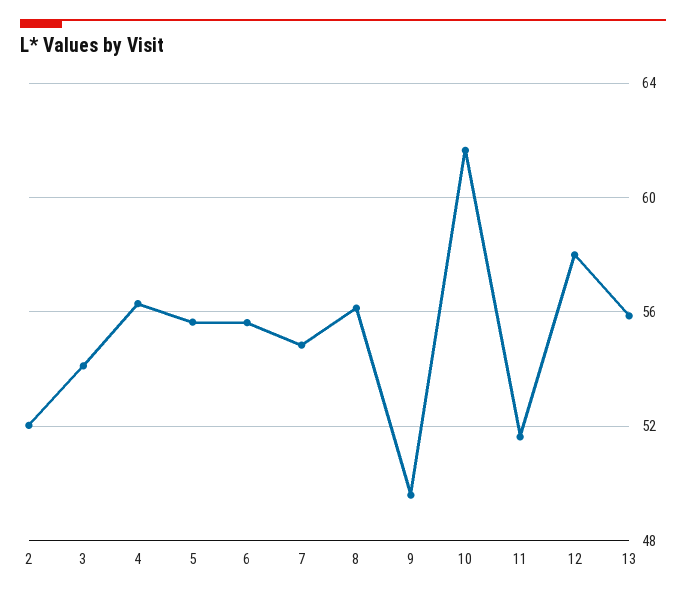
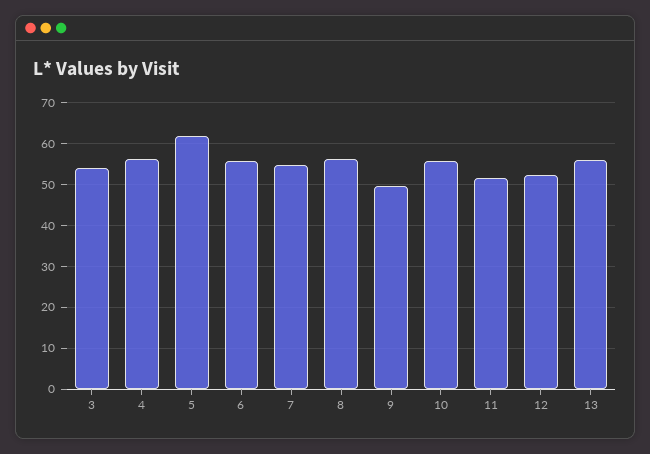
  {
-   "2": 52,
    "3": 54,
    "4": 56.5,
-   "5": 55.5,
+   "5": 62,
    "6": 55.5,
    "7": 55,
    "8": 56,
    "9": 49.5,
-   "10": 61.5,
+   "10": 56,
    "11": 51.5,
-   "12": 58,
+   "12": 52,
    "13": 56
  }

